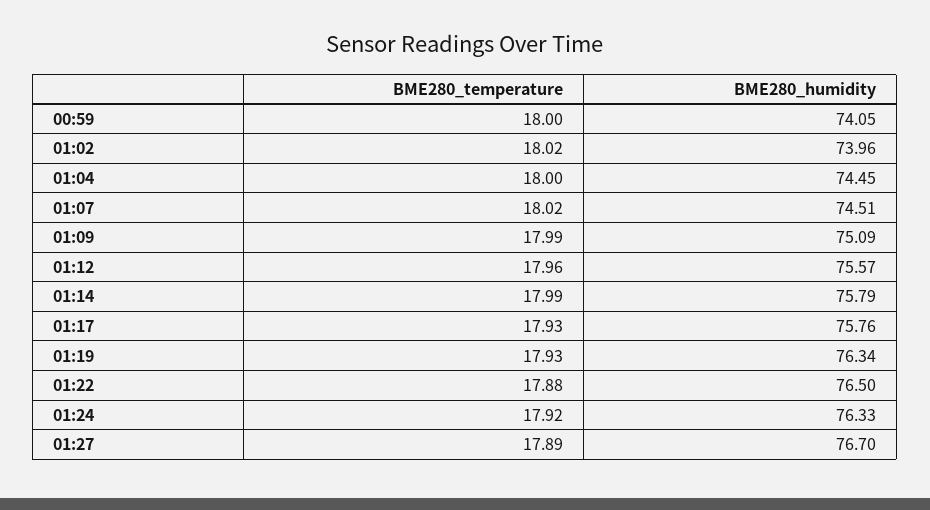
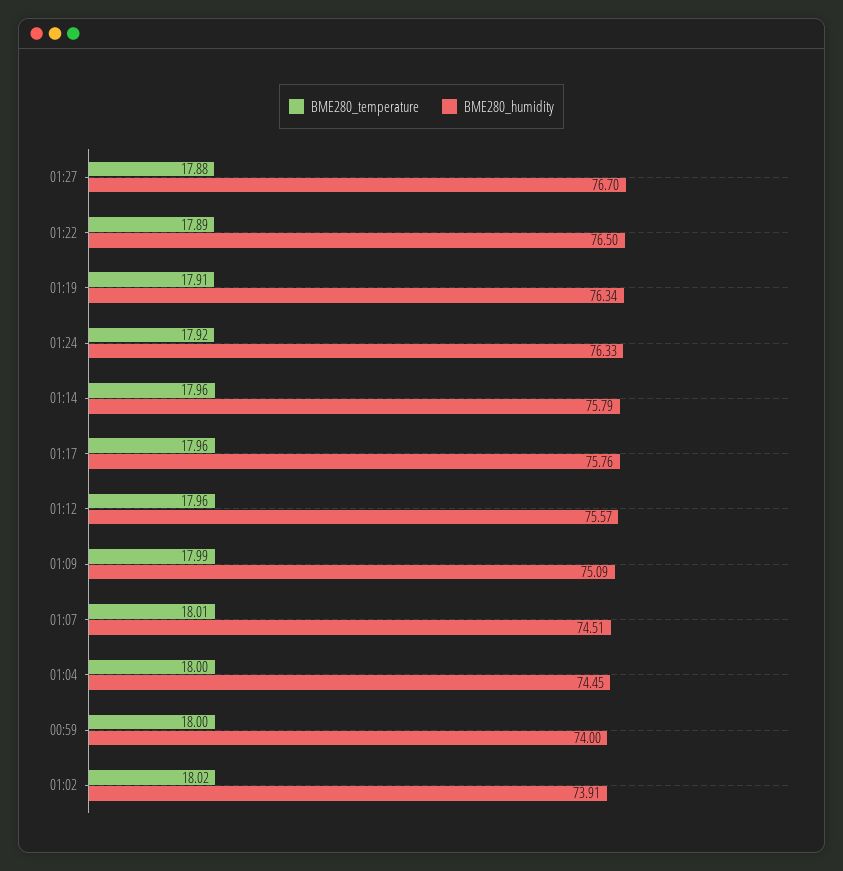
  {
    "BME280_temperature": {
      "00:59": 18,
      "01:02": 18.02,
      "01:04": 18,
-     "01:07": 18.02,
+     "01:07": 18.01,
      "01:09": 17.99,
      "01:12": 17.96,
-     "01:14": 17.99,
+     "01:14": 17.96,
-     "01:17": 17.93,
+     "01:17": 17.96,
-     "01:19": 17.93,
+     "01:19": 17.91,
-     "01:22": 17.88,
+     "01:22": 17.89,
      "01:24": 17.92,
-     "01:27": 17.89
+     "01:27": 17.88
    },
    "BME280_humidity": {
-     "00:59": 74.05,
+     "00:59": 74,
-     "01:02": 73.96,
+     "01:02": 73.91,
      "01:04": 74.45,
      "01:07": 74.51,
      "01:09": 75.09,
      "01:12": 75.57,
      "01:14": 75.79,
      "01:17": 75.76,
      "01:19": 76.34,
      "01:22": 76.5,
      "01:24": 76.33,
      "01:27": 76.7
    }
  }

